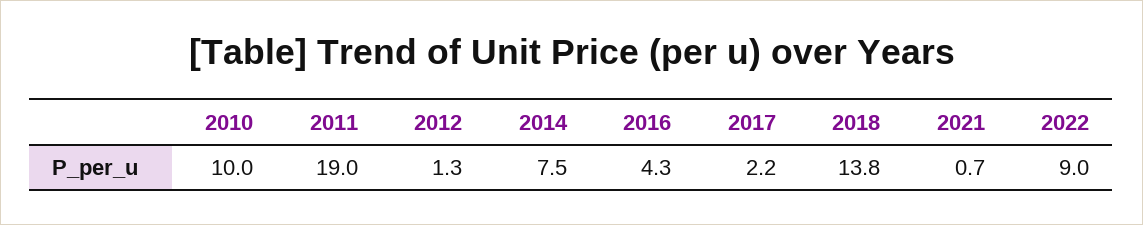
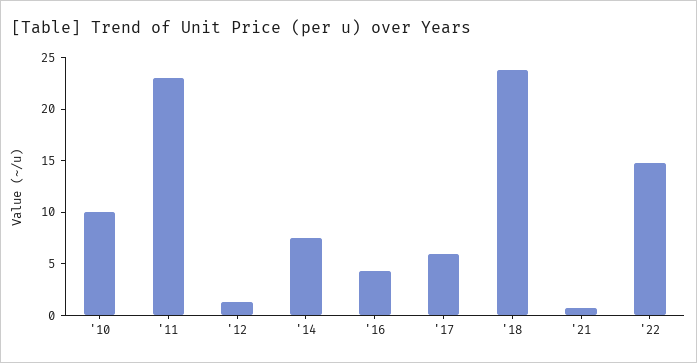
  {
    "2010": 10,
-   "2011": 19,
+   "2011": 23,
    "2012": 1.3,
    "2014": 7.5,
    "2016": 4.3,
-   "2017": 2.2,
+   "2017": 6,
-   "2018": 13.8,
+   "2018": 24,
    "2021": 0.7,
-   "2022": 9
+   "2022": 15
  }

